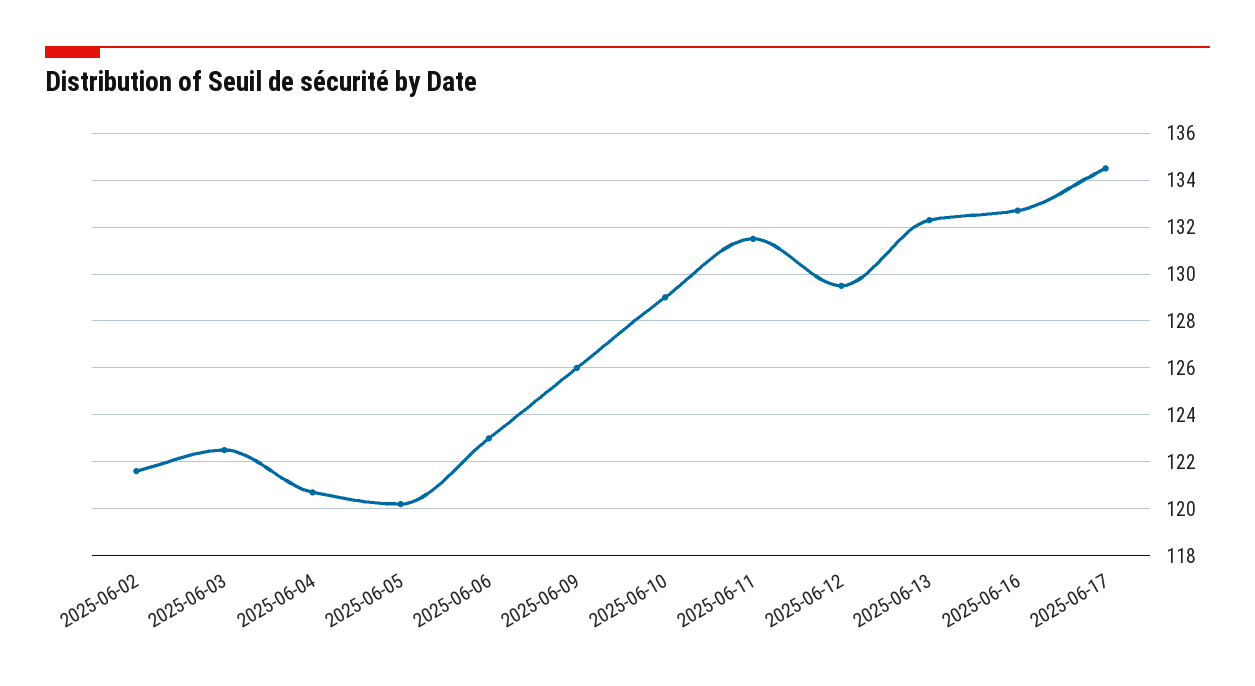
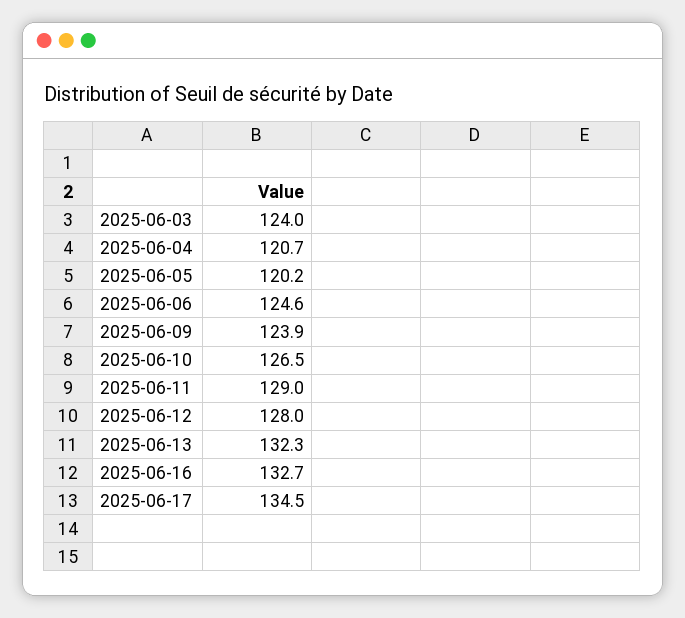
  {
-   "2025-06-02": 121.5,
-   "2025-06-03": 122.5,
+   "2025-06-03": 124,
    "2025-06-04": 120.7,
    "2025-06-05": 120.2,
-   "2025-06-06": 123,
+   "2025-06-06": 124.6,
-   "2025-06-09": 126,
+   "2025-06-09": 123.9,
-   "2025-06-10": 129,
+   "2025-06-10": 126.5,
-   "2025-06-11": 131.5,
+   "2025-06-11": 129,
-   "2025-06-12": 129.5,
+   "2025-06-12": 128,
    "2025-06-13": 132.3,
    "2025-06-16": 132.7,
    "2025-06-17": 134.5
  }

